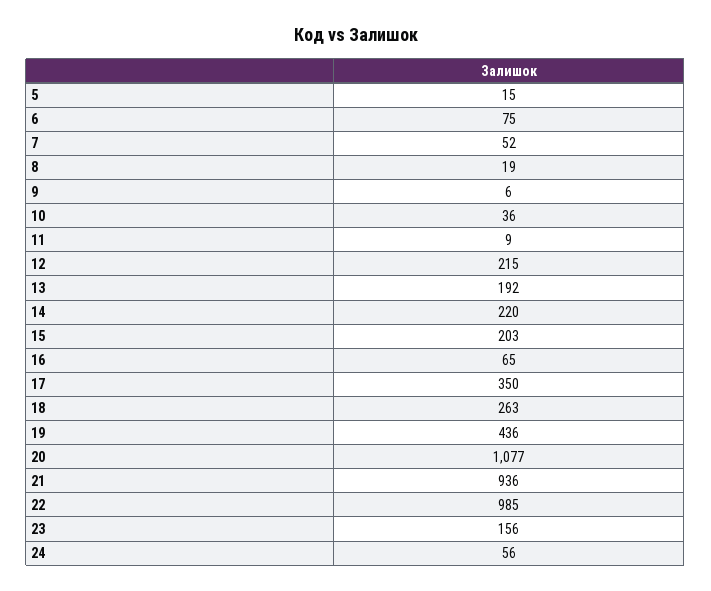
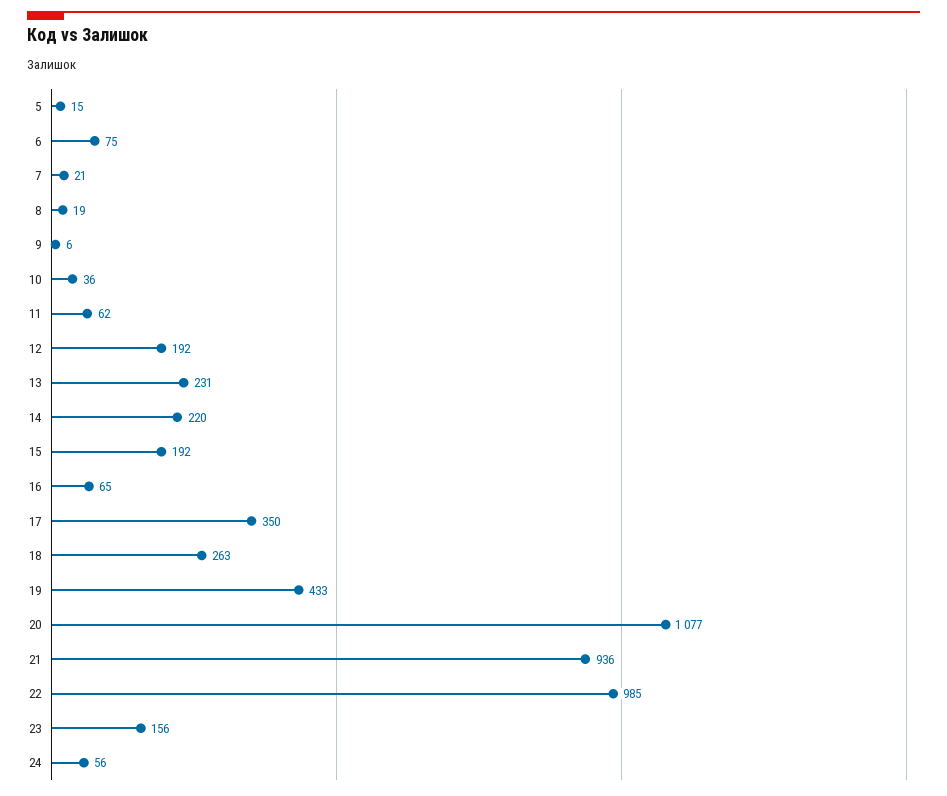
  {
    "5": 15,
    "6": 75,
-   "7": 52,
+   "7": 21,
    "8": 19,
    "9": 6,
    "10": 36,
-   "11": 9,
+   "11": 62,
-   "12": 215,
+   "12": 192,
-   "13": 192,
+   "13": 231,
    "14": 220,
-   "15": 203,
+   "15": 192,
    "16": 65,
    "17": 350,
    "18": 263,
-   "19": 436,
+   "19": 433,
    "20": 1077,
    "21": 936,
    "22": 985,
    "23": 156,
    "24": 56
  }

